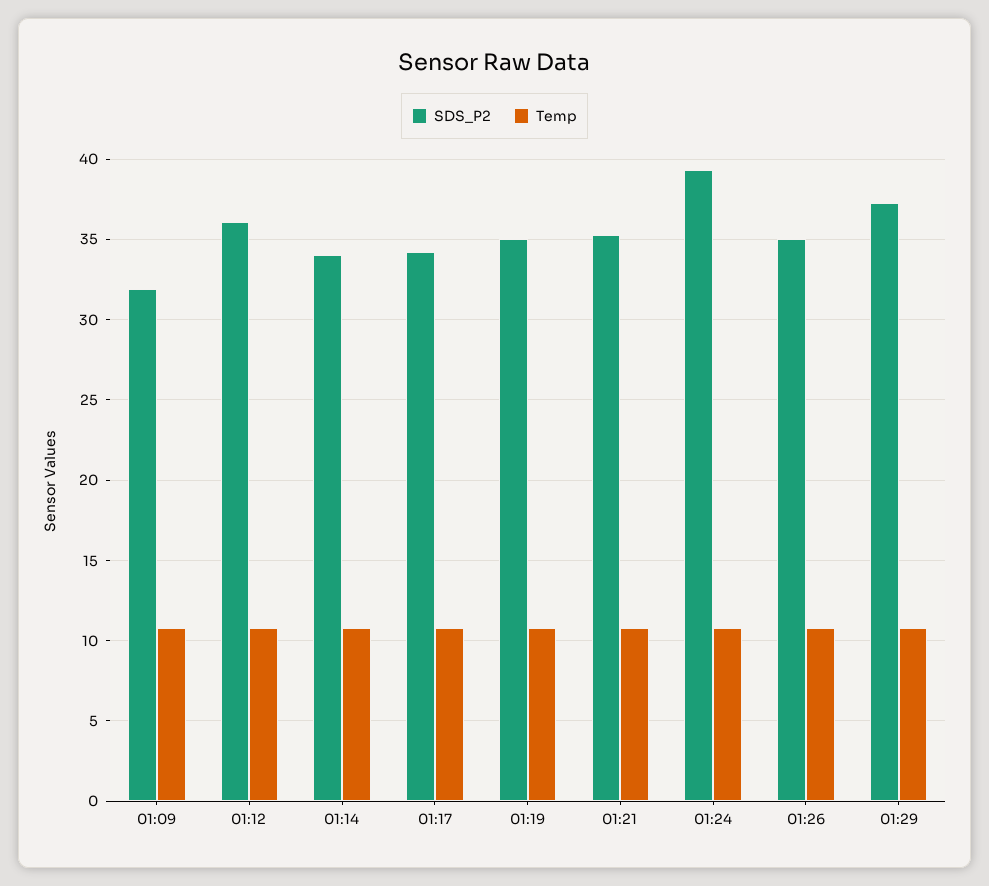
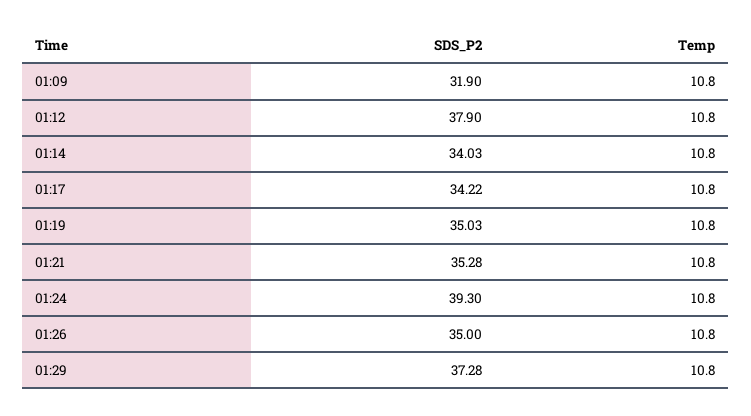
  {
    "SDS_P2": {
      "01:09": 31.9,
-     "01:12": 36,
+     "01:12": 37.9,
      "01:14": 34.03,
      "01:17": 34.22,
      "01:19": 35.03,
      "01:21": 35.28,
      "01:24": 39.3,
      "01:26": 35,
      "01:29": 37.28
    },
    "Temp": {
      "01:09": 10.8,
      "01:12": 10.8,
      "01:14": 10.8,
      "01:17": 10.8,
      "01:19": 10.8,
      "01:21": 10.8,
      "01:24": 10.8,
      "01:26": 10.8,
      "01:29": 10.8
    }
  }

